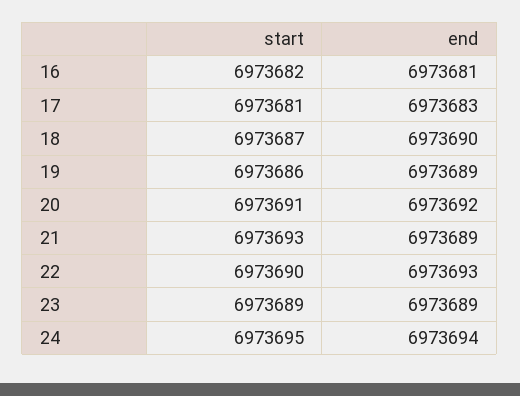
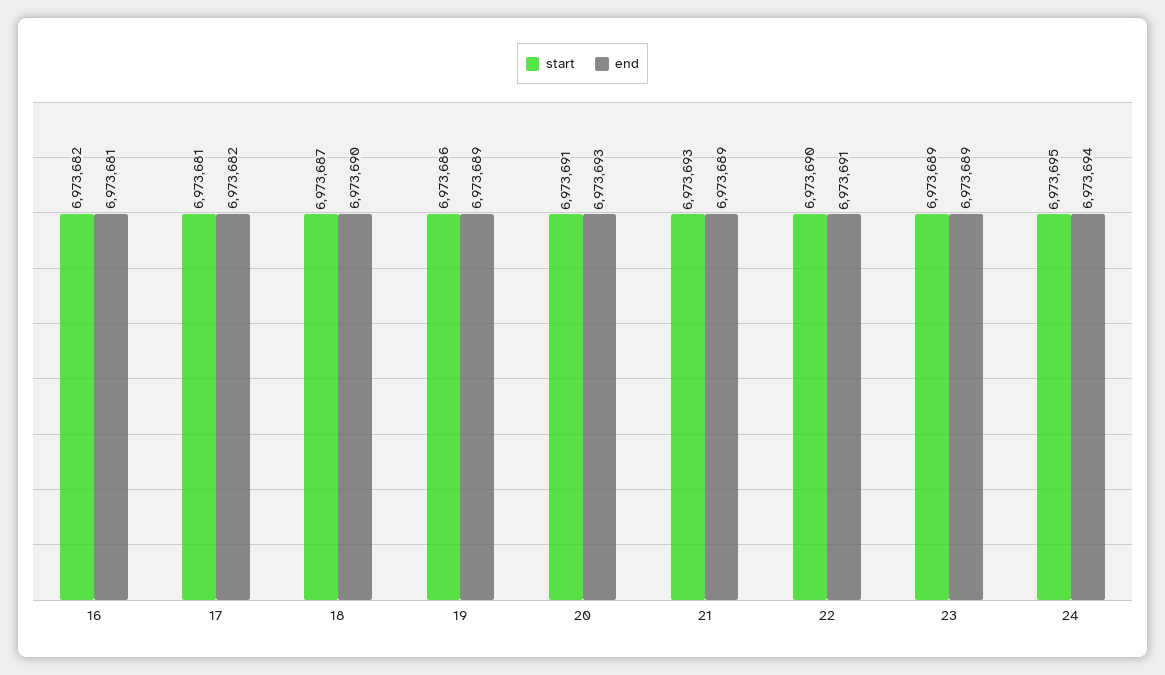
  {
    "start": {
      "16": 6973682,
      "17": 6973681,
      "18": 6973687,
      "19": 6973686,
      "20": 6973691,
      "21": 6973693,
      "22": 6973690,
      "23": 6973689,
      "24": 6973695
    },
    "end": {
      "16": 6973681,
-     "17": 6973683,
+     "17": 6973682,
      "18": 6973690,
      "19": 6973689,
-     "20": 6973692,
+     "20": 6973693,
      "21": 6973689,
-     "22": 6973693,
+     "22": 6973691,
      "23": 6973689,
      "24": 6973694
    }
  }

